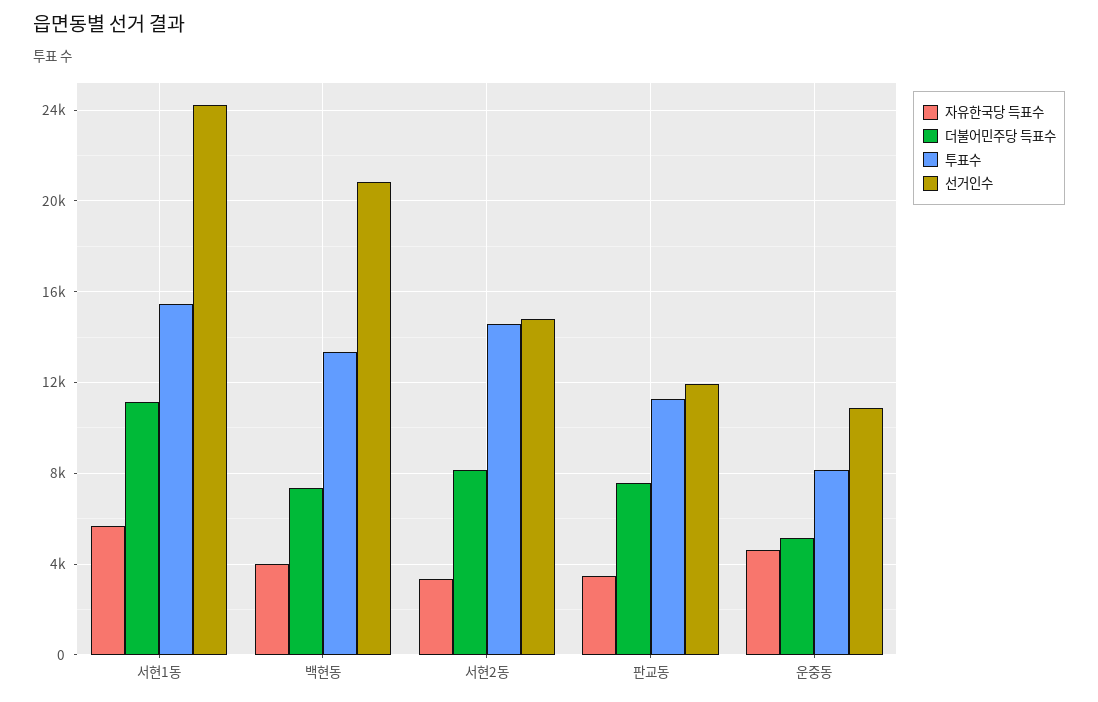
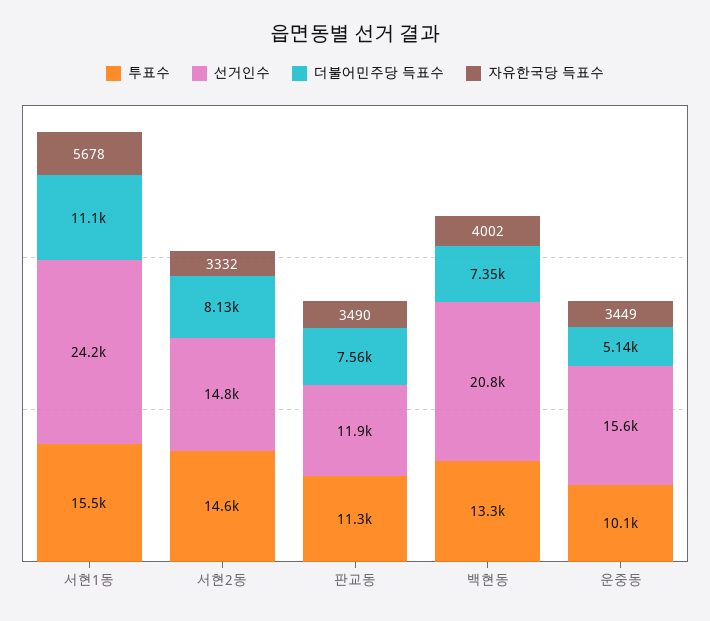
  {
    "자유한국당 득표수": {
      "서현1동": 5678,
      "백현동": 4002,
      "서현2동": 3332,
      "판교동": 3490,
-     "운중동": 4500
+     "운중동": 3449
    },
    "더불어민주당 득표수": {
      "서현1동": 11100,
      "백현동": 7350,
      "서현2동": 8130,
      "판교동": 7560,
      "운중동": 5140
    },
    "투표수": {
      "서현1동": 15500,
      "백현동": 13300,
      "서현2동": 14600,
      "판교동": 11300,
-     "운중동": 8000
+     "운중동": 10100
    },
    "선거인수": {
      "서현1동": 24200,
      "백현동": 20800,
      "서현2동": 14800,
      "판교동": 11900,
-     "운중동": 11000
+     "운중동": 15600
    }
  }

